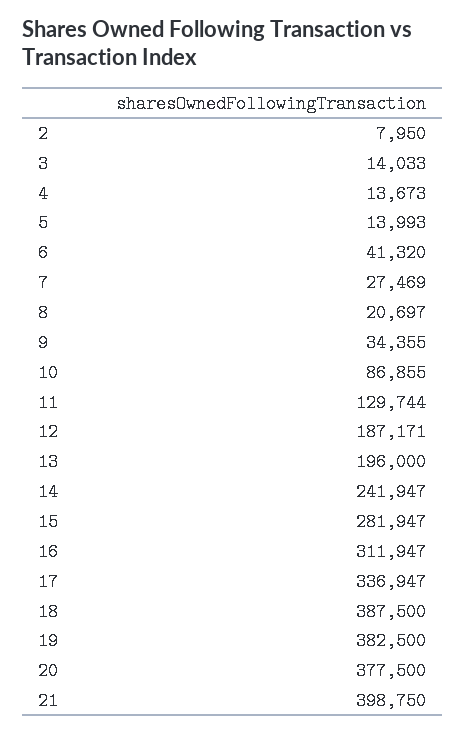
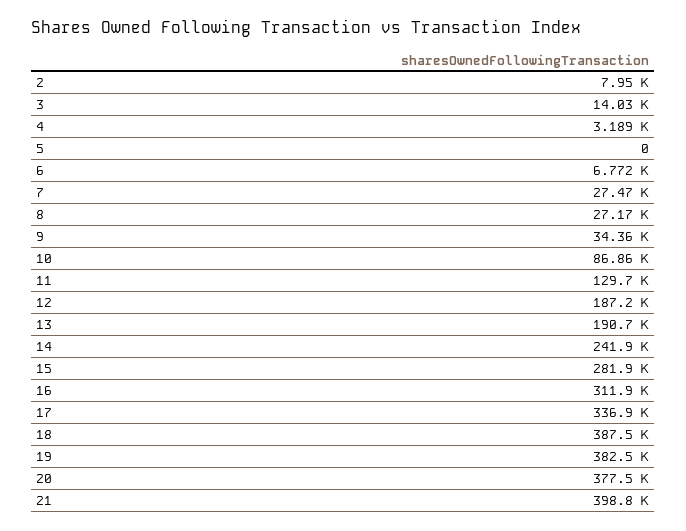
  {
    "2": 7950,
    "3": 14033,
-   "4": 13673,
+   "4": 3189,
-   "5": 13993,
+   "5": 0,
-   "6": 41320,
+   "6": 6772,
    "7": 27469,
-   "8": 20697,
+   "8": 27170,
    "9": 34355,
    "10": 86855,
    "11": 129744,
    "12": 187171,
-   "13": 196000,
+   "13": 190700,
    "14": 241947,
    "15": 281947,
    "16": 311947,
    "17": 336947,
    "18": 387500,
    "19": 382500,
    "20": 377500,
    "21": 398750
  }

